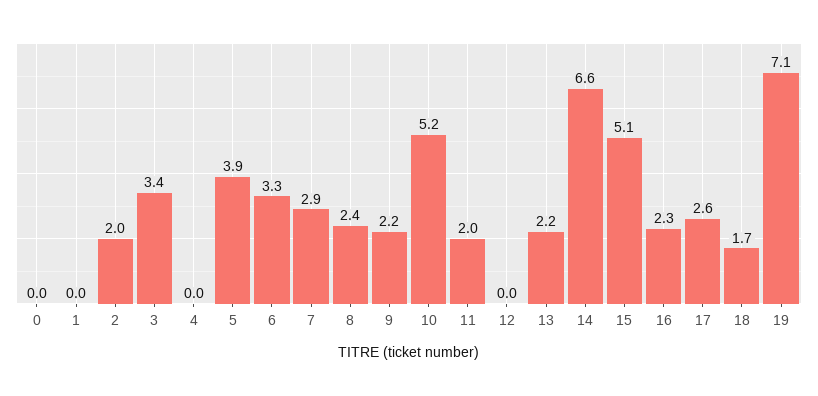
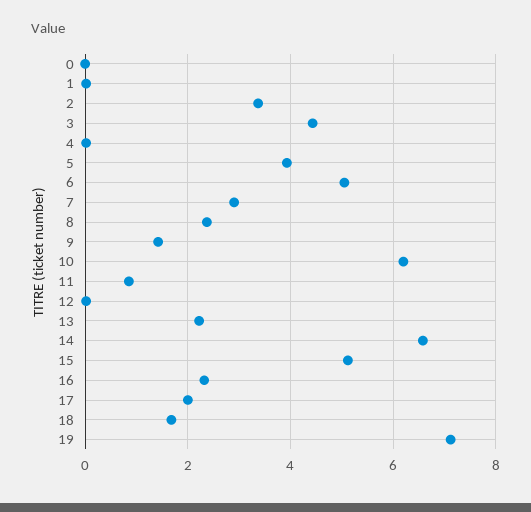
  {
    "0": 0,
    "1": 0,
-   "2": 2,
+   "2": 3.4,
-   "3": 3.4,
+   "3": 4.4,
    "4": 0,
    "5": 3.9,
-   "6": 3.3,
+   "6": 5,
    "7": 2.9,
    "8": 2.4,
-   "9": 2.2,
+   "9": 1.4,
-   "10": 5.2,
+   "10": 6.2,
-   "11": 2,
+   "11": 0.8,
    "12": 0,
    "13": 2.2,
    "14": 6.6,
    "15": 5.1,
    "16": 2.3,
-   "17": 2.6,
+   "17": 2,
    "18": 1.7,
    "19": 7.1
  }

